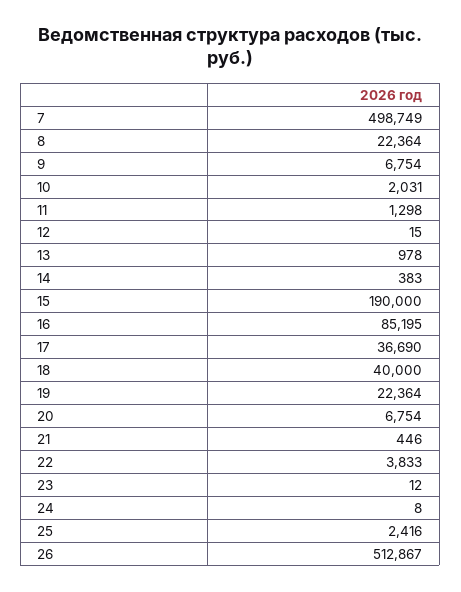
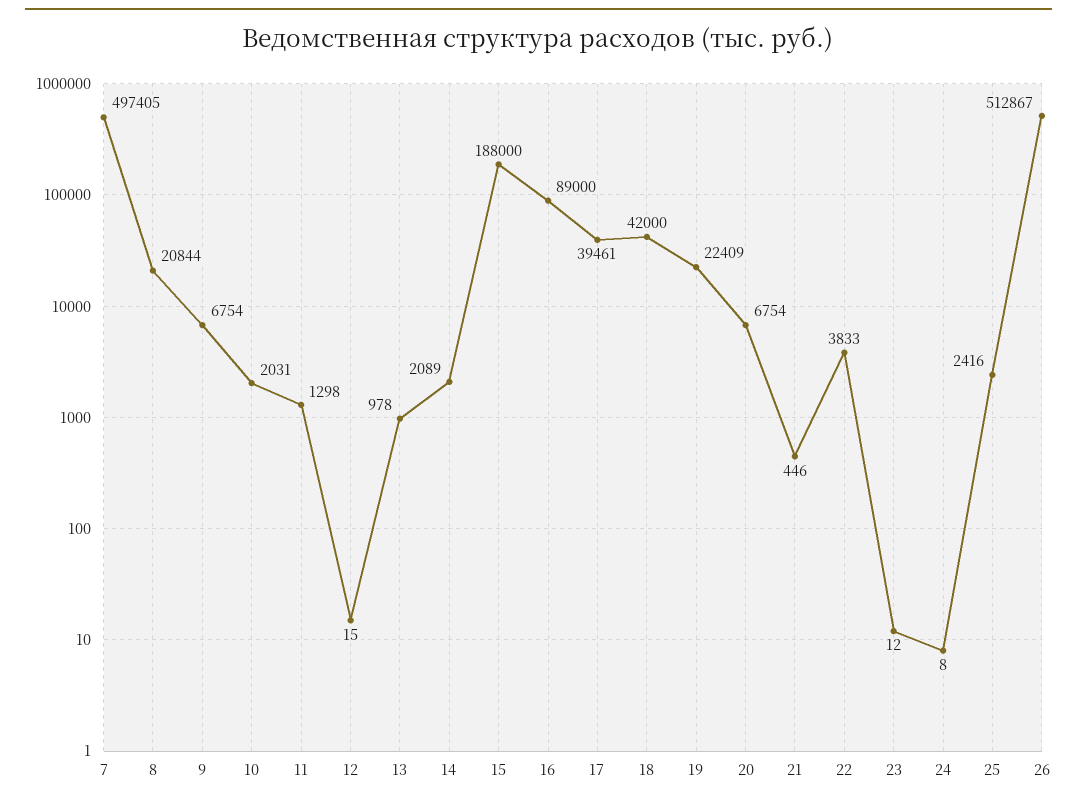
  {
-   "7": 498749,
+   "7": 497405,
-   "8": 22364,
+   "8": 20844,
    "9": 6754,
    "10": 2031,
    "11": 1298,
    "12": 15,
    "13": 978,
-   "14": 383,
+   "14": 2089,
-   "15": 190000,
+   "15": 188000,
-   "16": 85195,
+   "16": 89000,
-   "17": 36690,
+   "17": 39461,
-   "18": 40000,
+   "18": 42000,
-   "19": 22364,
+   "19": 22409,
    "20": 6754,
    "21": 446,
    "22": 3833,
    "23": 12,
    "24": 8,
    "25": 2416,
    "26": 512867
  }

